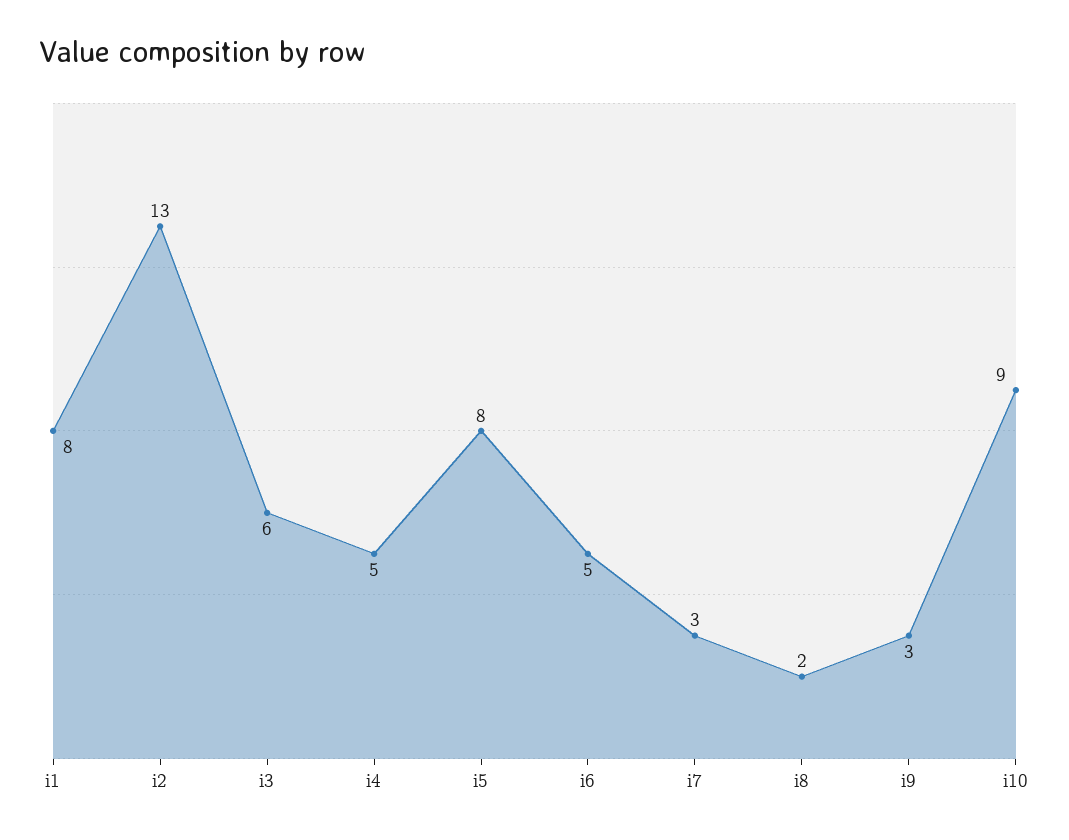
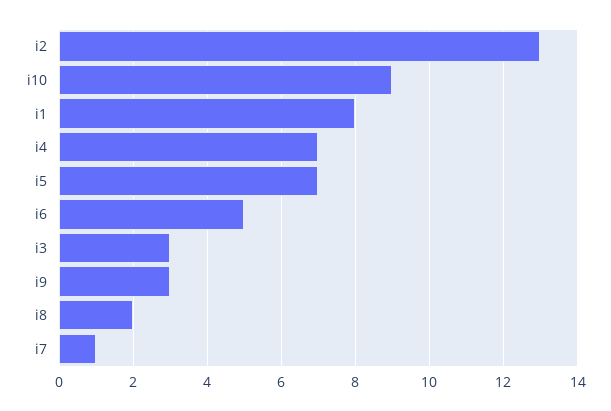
  {
    "i1": 8,
    "i2": 13,
-   "i3": 6,
+   "i3": 3,
-   "i4": 5,
+   "i4": 7,
-   "i5": 8,
+   "i5": 7,
    "i6": 5,
-   "i7": 3,
+   "i7": 1,
    "i8": 2,
    "i9": 3,
    "i10": 9
  }

